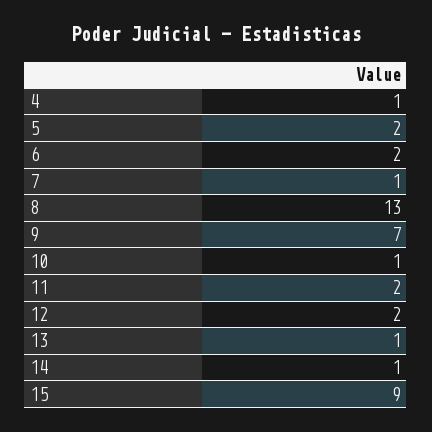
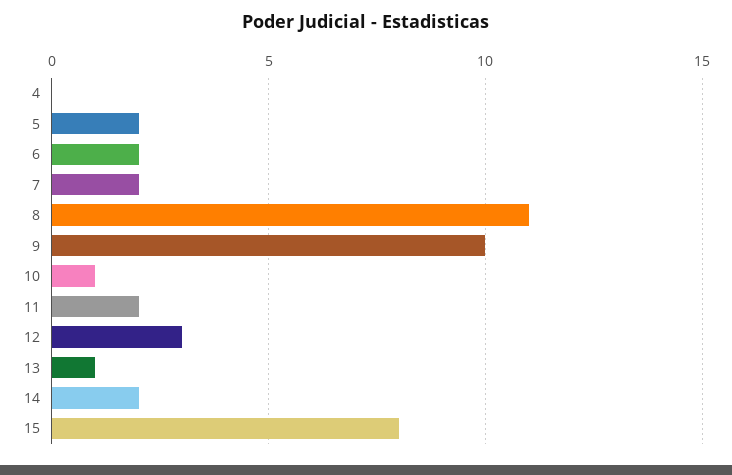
  {
-   "4": 1,
+   "4": 0,
    "5": 2,
    "6": 2,
-   "7": 1,
+   "7": 2,
-   "8": 13,
+   "8": 11,
-   "9": 7,
+   "9": 10,
    "10": 1,
    "11": 2,
-   "12": 2,
+   "12": 3,
    "13": 1,
-   "14": 1,
+   "14": 2,
-   "15": 9
+   "15": 8
  }

